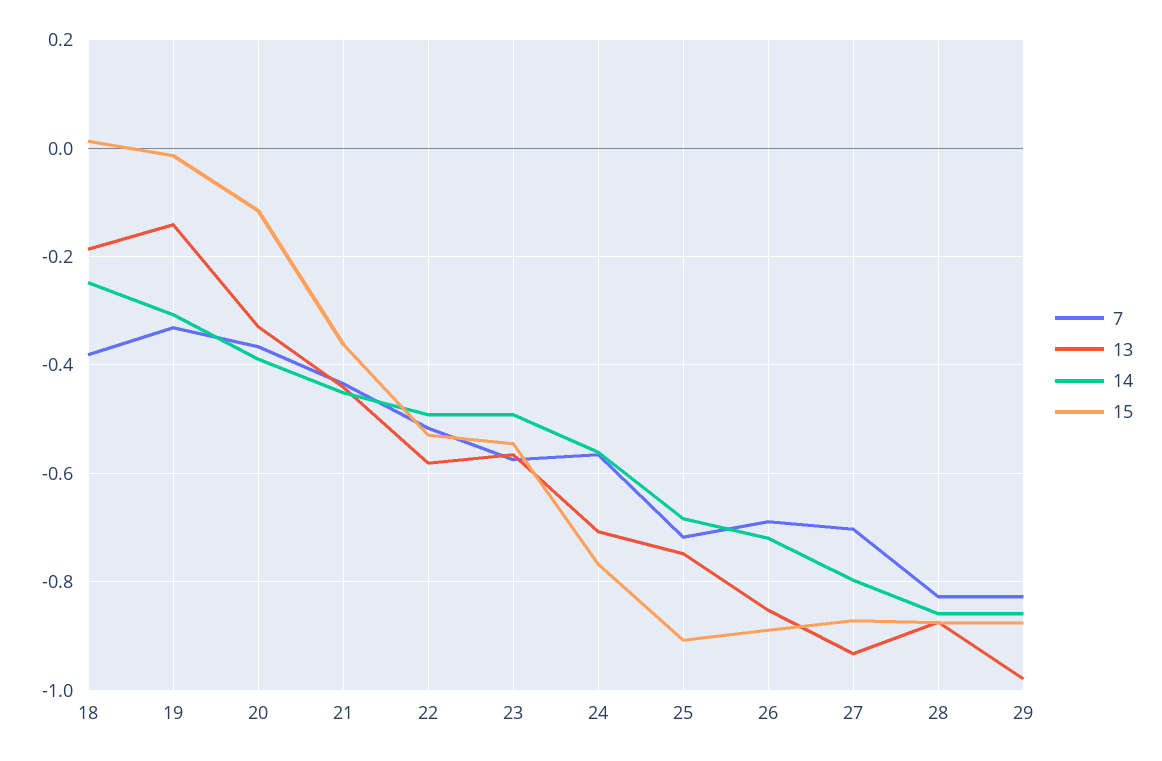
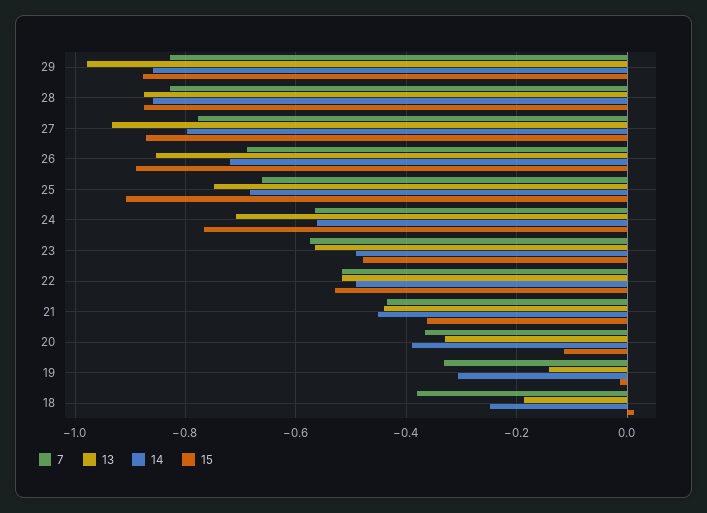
  {
    "7": {
      "18": -0.38,
      "19": -0.34,
      "20": -0.36,
      "21": -0.44,
      "22": -0.52,
      "23": -0.58,
      "24": -0.56,
-     "25": -0.72,
+     "25": -0.66,
      "26": -0.68,
-     "27": -0.7,
+     "27": -0.78,
      "28": -0.82,
      "29": -0.82
    },
    "13": {
      "18": -0.18,
      "19": -0.14,
      "20": -0.32,
      "21": -0.44,
-     "22": -0.58,
+     "22": -0.52,
      "23": -0.56,
      "24": -0.7,
      "25": -0.74,
      "26": -0.86,
      "27": -0.94,
      "28": -0.88,
      "29": -0.98
    },
    "14": {
      "18": -0.24,
      "19": -0.3,
      "20": -0.38,
      "21": -0.46,
      "22": -0.5,
      "23": -0.5,
      "24": -0.56,
      "25": -0.68,
      "26": -0.72,
      "27": -0.8,
      "28": -0.86,
      "29": -0.86
    },
    "15": {
      "18": 0.02,
      "19": -0.02,
      "20": -0.12,
      "21": -0.36,
      "22": -0.52,
-     "23": -0.54,
+     "23": -0.48,
      "24": -0.76,
      "25": -0.9,
      "26": -0.88,
      "27": -0.88,
      "28": -0.88,
      "29": -0.88
    }
  }

